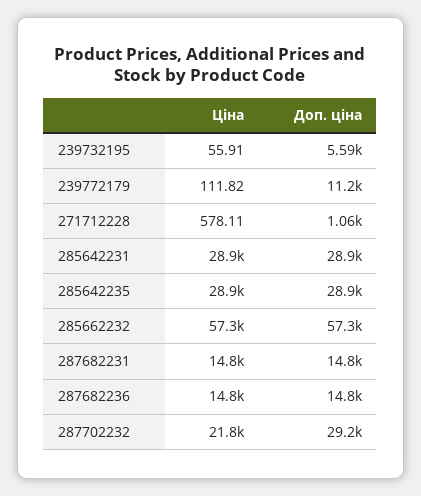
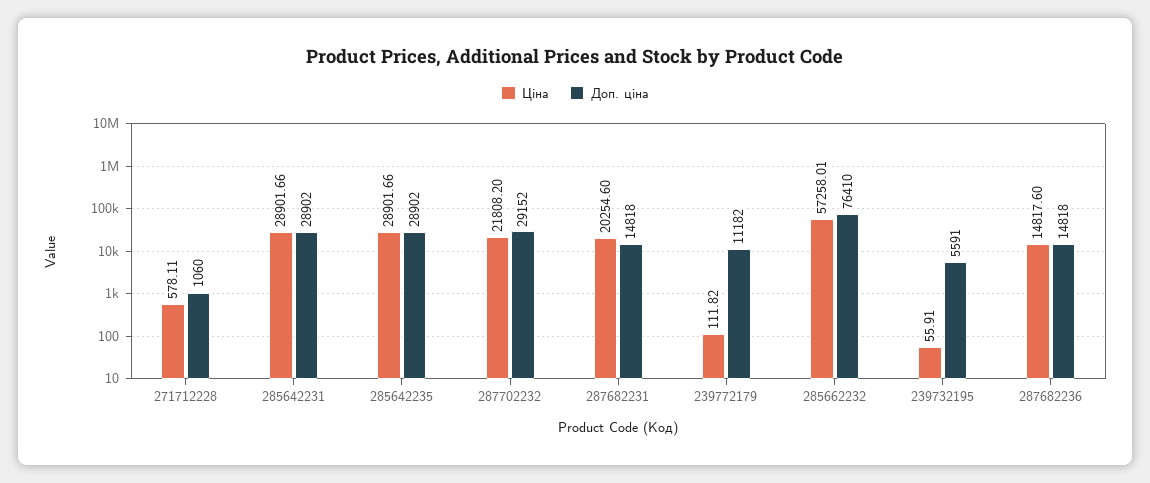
  {
    "Ціна": {
      "239732195": 55.91,
      "239772179": 111.82,
      "271712228": 578.11,
      "285642231": 28901.66,
      "285642235": 28901.66,
      "285662232": 57258.01,
-     "287682231": 14800,
+     "287682231": 20254.6,
      "287682236": 14817.6,
      "287702232": 21808.2
    },
    "Доп. ціна": {
      "239732195": 5591,
      "239772179": 11182,
      "271712228": 1060,
      "285642231": 28902,
      "285642235": 28902,
-     "285662232": 57300,
+     "285662232": 76410,
      "287682231": 14818,
      "287682236": 14818,
      "287702232": 29152
    }
  }

